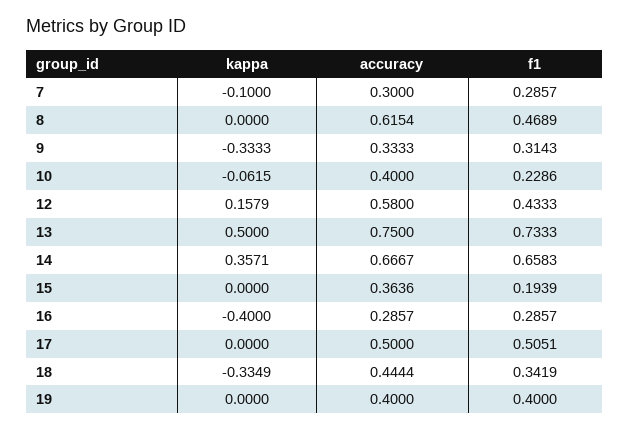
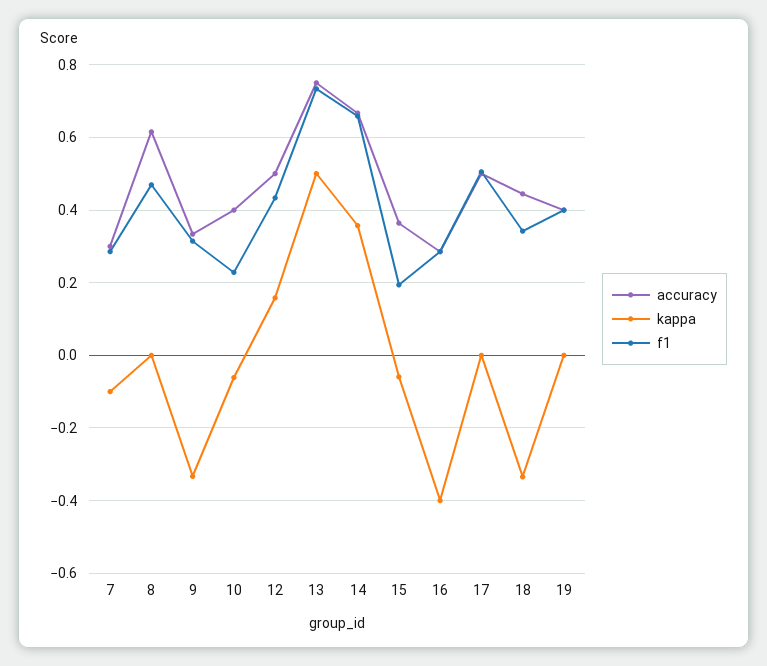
  {
    "kappa": {
      "7": -0.1,
      "8": 0,
      "9": -0.3333,
      "10": -0.0615,
      "12": 0.1579,
      "13": 0.5,
      "14": 0.3571,
-     "15": 0,
+     "15": -0.06,
      "16": -0.4,
      "17": 0,
      "18": -0.3349,
      "19": 0
    },
    "accuracy": {
      "7": 0.3,
      "8": 0.6154,
      "9": 0.3333,
      "10": 0.4,
-     "12": 0.58,
+     "12": 0.5,
      "13": 0.75,
      "14": 0.6667,
      "15": 0.3636,
      "16": 0.2857,
      "17": 0.5,
      "18": 0.4444,
      "19": 0.4
    },
    "f1": {
      "7": 0.2857,
      "8": 0.4689,
      "9": 0.3143,
      "10": 0.2286,
      "12": 0.4333,
      "13": 0.7333,
      "14": 0.6583,
      "15": 0.1939,
      "16": 0.2857,
      "17": 0.5051,
      "18": 0.3419,
      "19": 0.4
    }
  }

